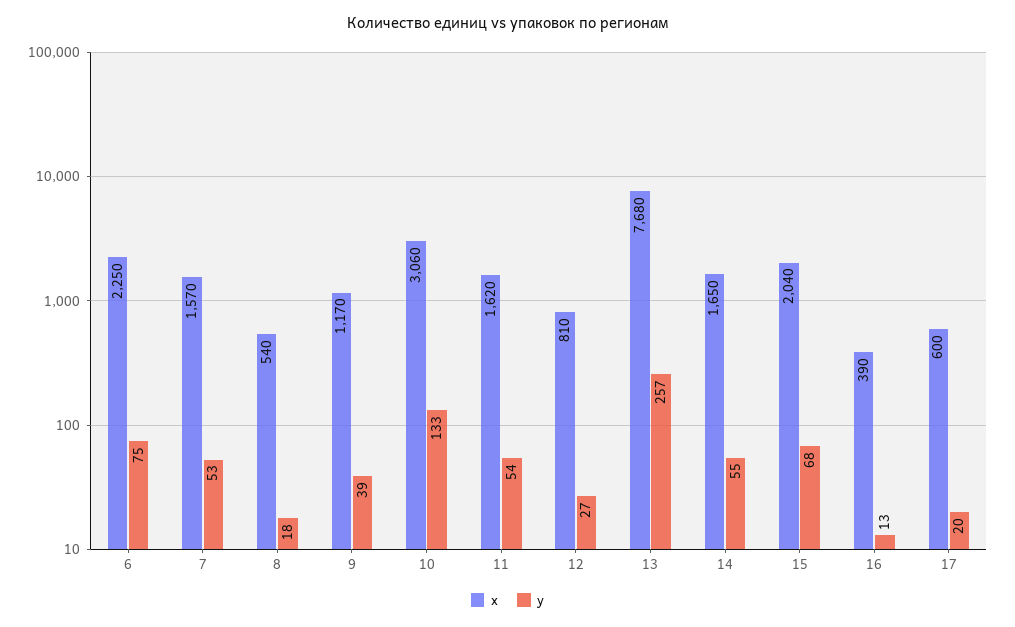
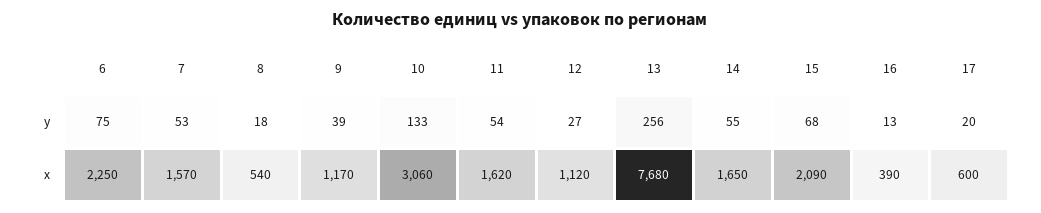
  {
    "x": {
      "6": 2250,
      "7": 1570,
      "8": 540,
      "9": 1170,
      "10": 3060,
      "11": 1620,
-     "12": 810,
+     "12": 1120,
      "13": 7680,
      "14": 1650,
-     "15": 2040,
+     "15": 2090,
      "16": 390,
      "17": 600
    },
    "y": {
      "6": 75,
      "7": 53,
      "8": 18,
      "9": 39,
      "10": 133,
      "11": 54,
      "12": 27,
-     "13": 257,
+     "13": 256,
      "14": 55,
      "15": 68,
      "16": 13,
      "17": 20
    }
  }

